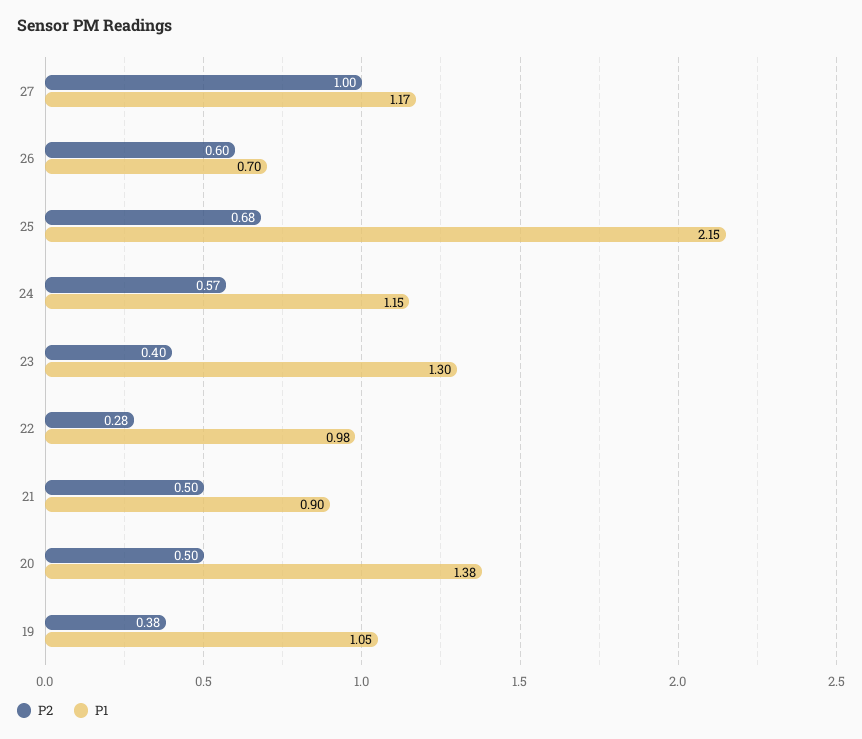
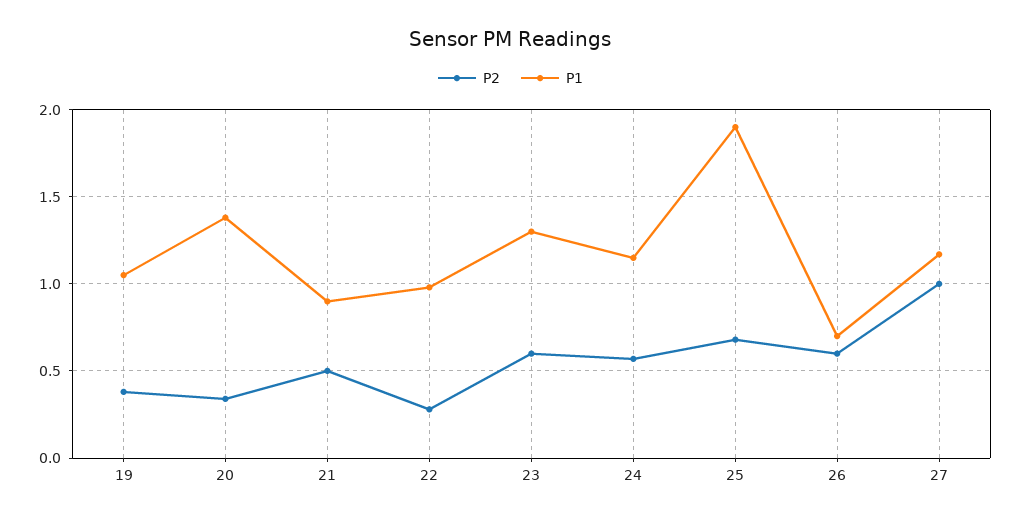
  {
    "P2": {
      "27": 1,
      "26": 0.6,
      "25": 0.68,
      "24": 0.57,
-     "23": 0.4,
+     "23": 0.6,
      "22": 0.28,
      "21": 0.5,
-     "20": 0.5,
+     "20": 0.35,
      "19": 0.38
    },
    "P1": {
      "27": 1.17,
      "26": 0.7,
-     "25": 2.15,
+     "25": 1.9,
      "24": 1.15,
      "23": 1.3,
      "22": 0.98,
      "21": 0.9,
      "20": 1.38,
      "19": 1.05
    }
  }

